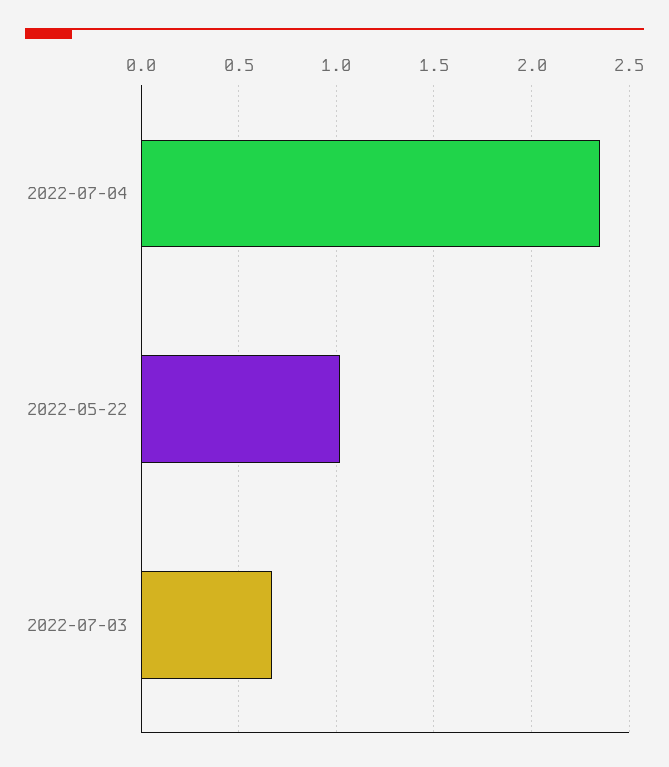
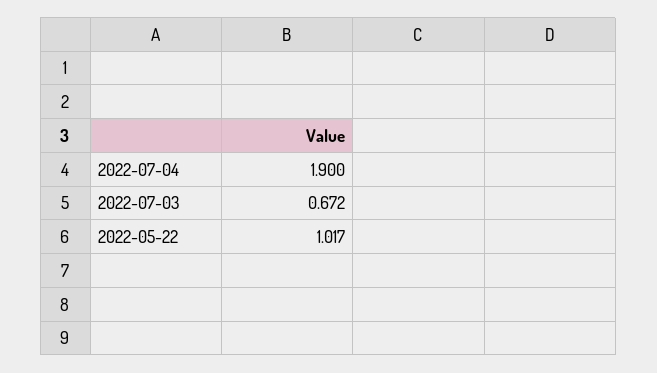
  {
-   "2022-07-04": 2.35,
+   "2022-07-04": 1.9,
    "2022-05-22": 1.017,
    "2022-07-03": 0.672
  }

